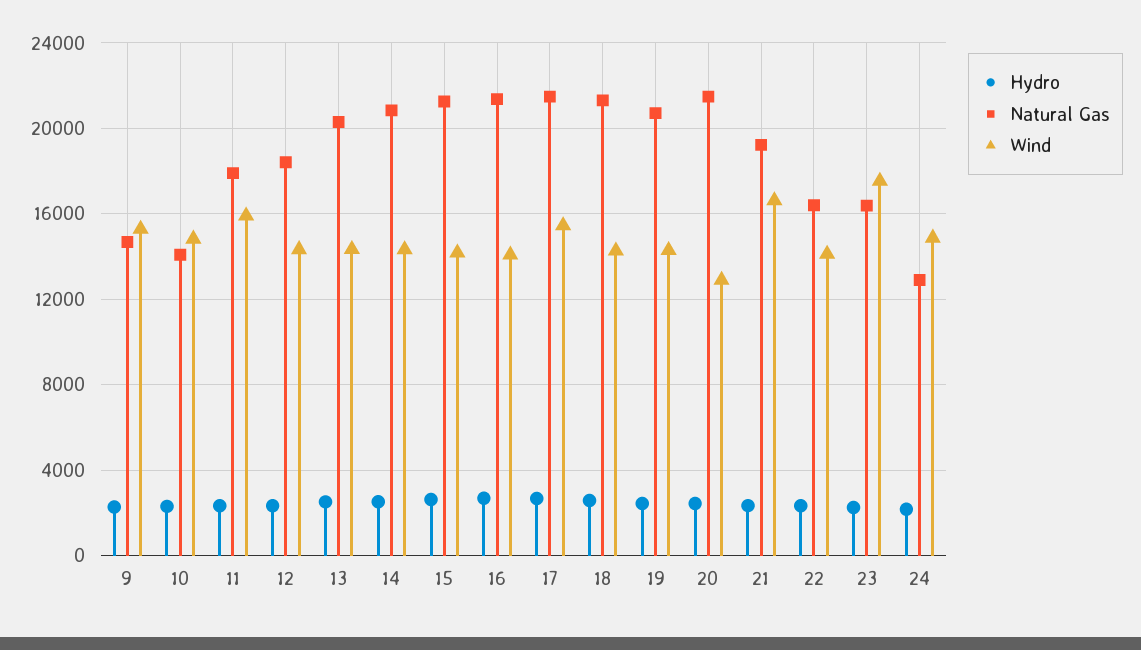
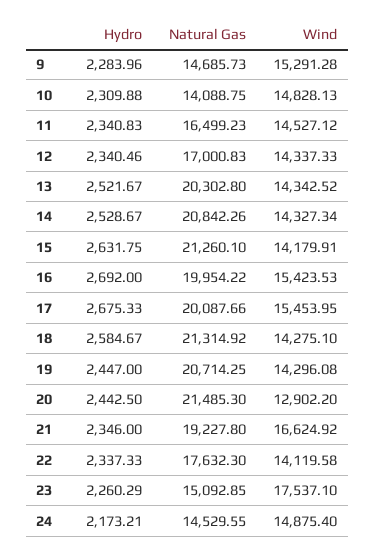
  {
    "Hydro": {
      "9": 2283.96,
      "10": 2309.88,
      "11": 2340.83,
      "12": 2340.46,
      "13": 2521.67,
      "14": 2528.67,
      "15": 2631.75,
      "16": 2692,
      "17": 2675.33,
      "18": 2584.67,
      "19": 2447,
      "20": 2442.5,
      "21": 2346,
      "22": 2337.33,
      "23": 2260.29,
      "24": 2173.21
    },
    "Natural Gas": {
      "9": 14685.73,
      "10": 14088.75,
-     "11": 18000,
+     "11": 16499.23,
-     "12": 18500,
+     "12": 17000.83,
      "13": 20302.8,
      "14": 20842.26,
      "15": 21260.1,
-     "16": 21500,
+     "16": 19954.22,
-     "17": 21500,
+     "17": 20087.66,
      "18": 21314.92,
      "19": 20714.25,
      "20": 21485.3,
      "21": 19227.8,
-     "22": 16500,
+     "22": 17632.3,
-     "23": 16500,
+     "23": 15092.85,
-     "24": 13000
+     "24": 14529.55
    },
    "Wind": {
      "9": 15291.28,
      "10": 14828.13,
-     "11": 16000,
+     "11": 14527.12,
      "12": 14337.33,
      "13": 14342.52,
      "14": 14327.34,
      "15": 14179.91,
-     "16": 14000,
+     "16": 15423.53,
      "17": 15453.95,
      "18": 14275.1,
      "19": 14296.08,
      "20": 12902.2,
      "21": 16624.92,
      "22": 14119.58,
      "23": 17537.1,
      "24": 14875.4
    }
  }

